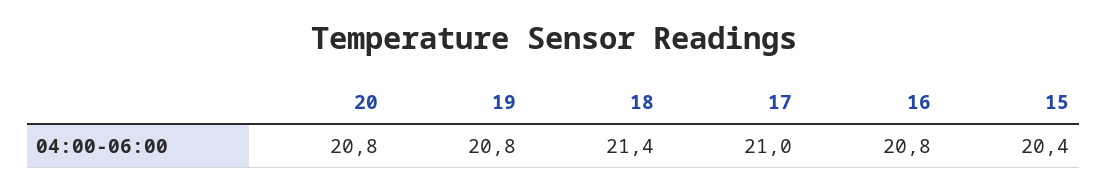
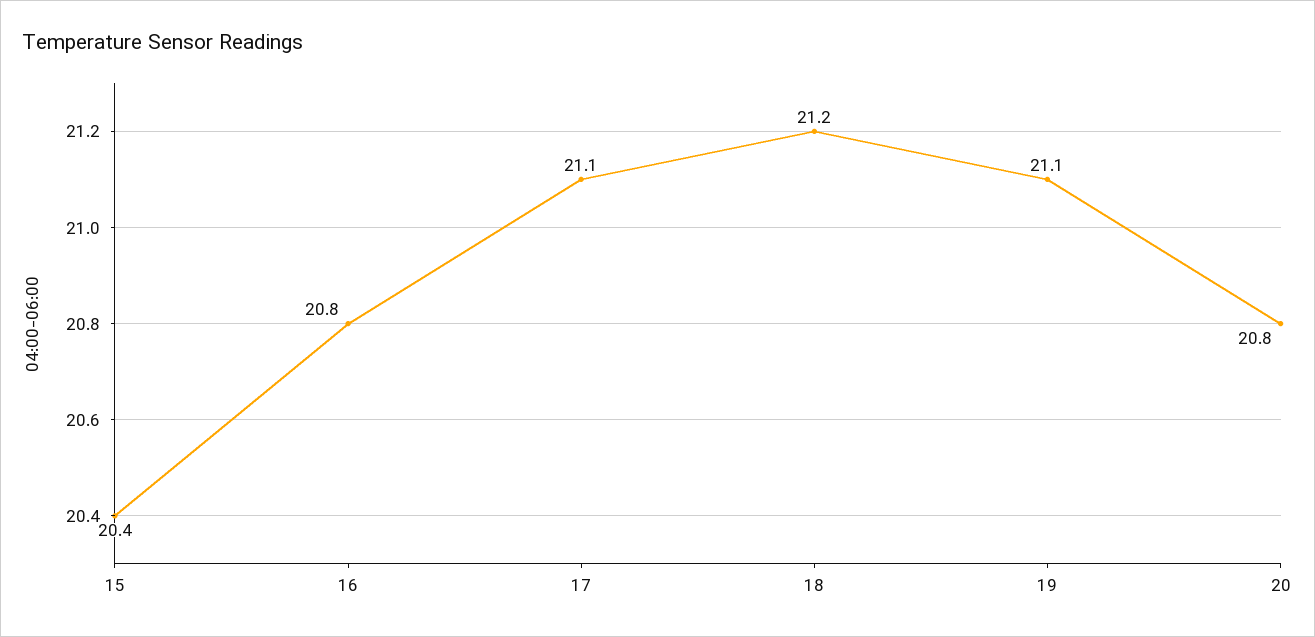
  {
    "20": 20.8,
-   "19": 20.8,
+   "19": 21.1,
-   "18": 21.4,
+   "18": 21.2,
-   "17": 21,
+   "17": 21.1,
    "16": 20.8,
    "15": 20.4
  }

